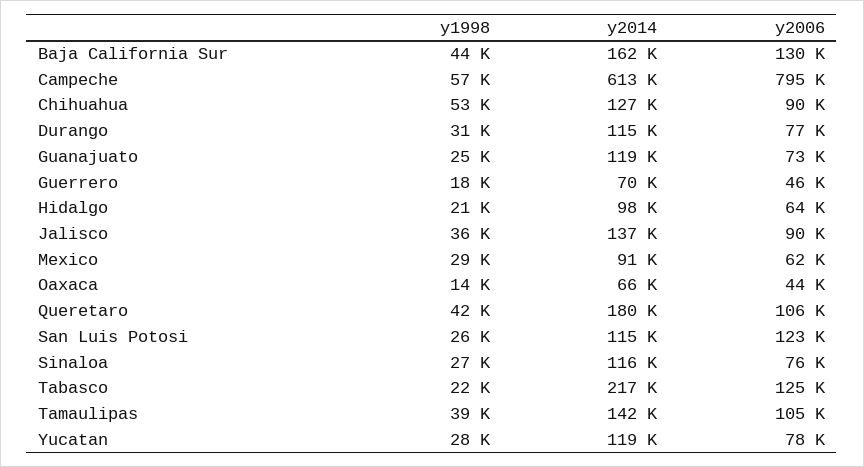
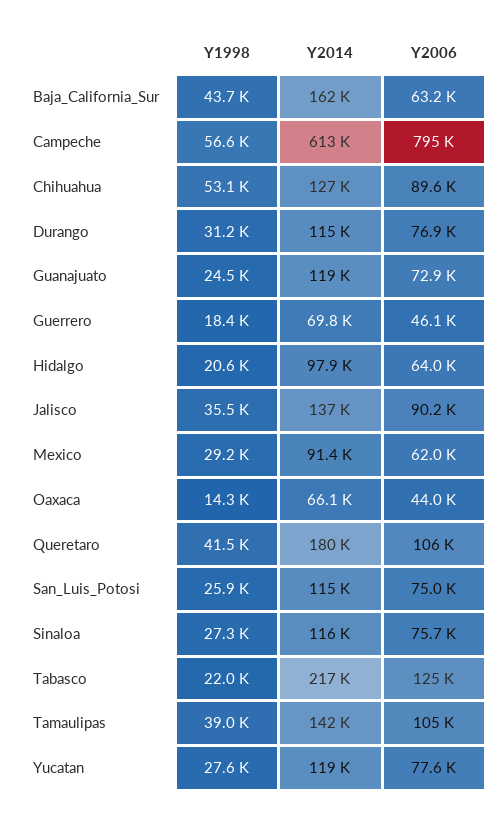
  {
    "y1998": {
      "Baja California Sur": 43700,
      "Campeche": 56600,
      "Chihuahua": 53100,
      "Durango": 31200,
      "Guanajuato": 24500,
      "Guerrero": 18400,
      "Hidalgo": 20600,
      "Jalisco": 35500,
      "Mexico": 29200,
      "Oaxaca": 14300,
      "Queretaro": 41500,
      "San Luis Potosi": 25900,
      "Sinaloa": 27300,
      "Tabasco": 22000,
      "Tamaulipas": 39000,
      "Yucatan": 27600
    },
    "y2014": {
      "Baja California Sur": 162000,
      "Campeche": 613000,
      "Chihuahua": 127000,
      "Durango": 115000,
      "Guanajuato": 119000,
      "Guerrero": 69800,
      "Hidalgo": 97900,
      "Jalisco": 137000,
      "Mexico": 91400,
      "Oaxaca": 66100,
      "Queretaro": 180000,
      "San Luis Potosi": 115000,
      "Sinaloa": 116000,
      "Tabasco": 217000,
      "Tamaulipas": 142000,
      "Yucatan": 119000
    },
    "y2006": {
-     "Baja California Sur": 130000,
+     "Baja California Sur": 63200,
      "Campeche": 795000,
      "Chihuahua": 89600,
      "Durango": 76900,
      "Guanajuato": 72900,
      "Guerrero": 46100,
      "Hidalgo": 64000,
      "Jalisco": 90200,
      "Mexico": 62000,
      "Oaxaca": 44000,
      "Queretaro": 106000,
-     "San Luis Potosi": 123000,
+     "San Luis Potosi": 75000,
      "Sinaloa": 75700,
      "Tabasco": 125000,
      "Tamaulipas": 105000,
      "Yucatan": 77600
    }
  }

